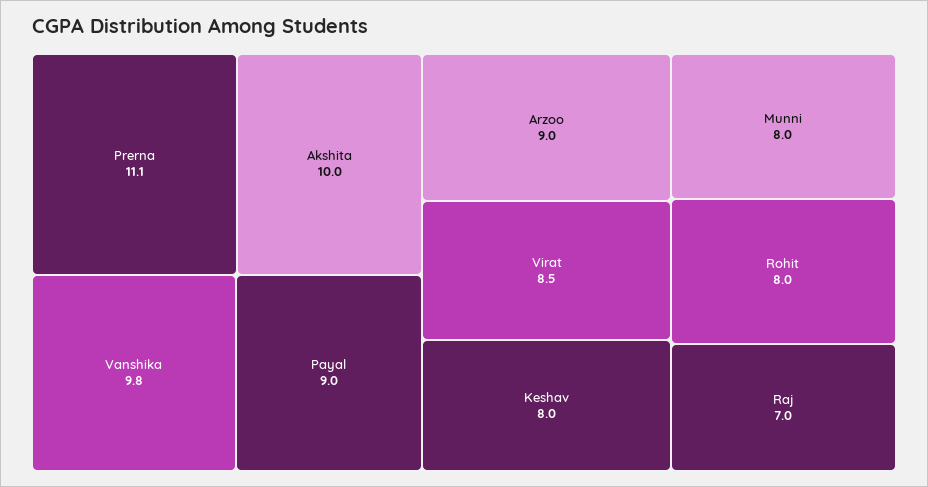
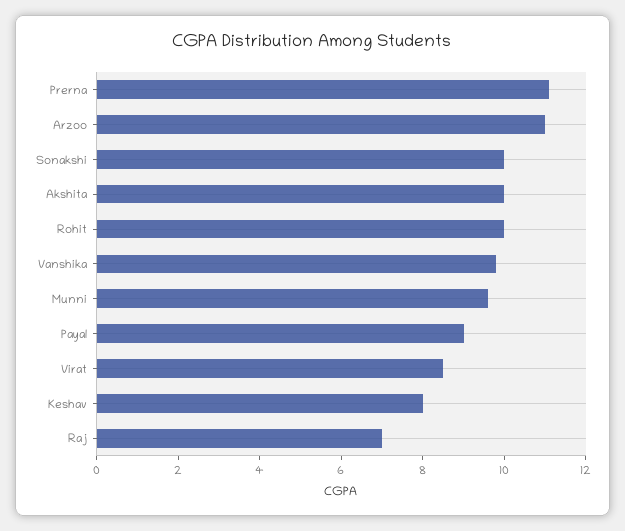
  {
    "Prerna": 11.1,
    "Akshita": 10,
    "Vanshika": 9.8,
    "Payal": 9,
-   "Arzoo": 9,
+   "Arzoo": 11,
    "Virat": 8.5,
    "Keshav": 8,
-   "Munni": 8,
+   "Munni": 9.5,
-   "Rohit": 8,
+   "Rohit": 10,
-   "Raj": 7
+   "Raj": 7,
+   "Sonakshi": 10
  }

